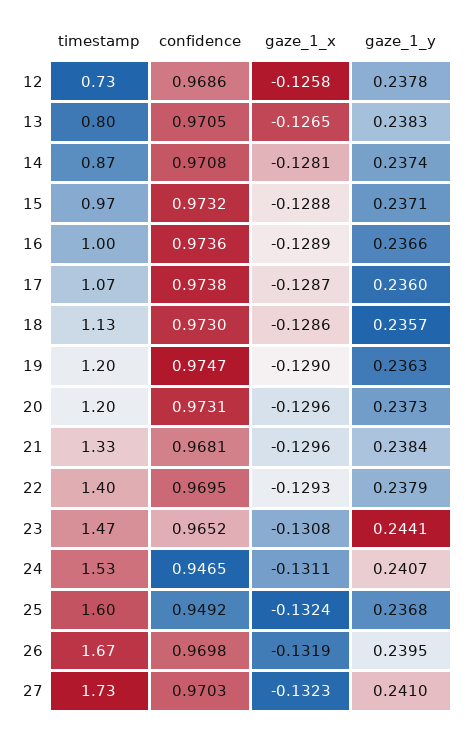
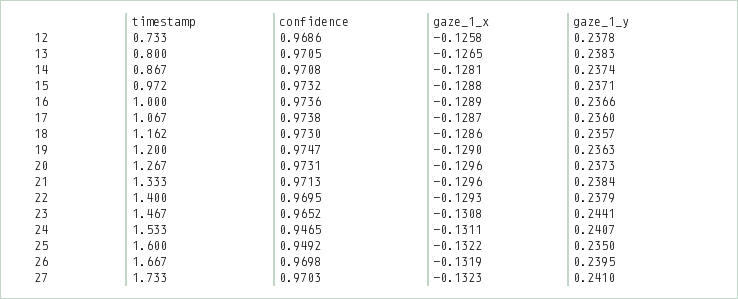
  {
    "timestamp": {
      "12": 0.733,
      "13": 0.8,
      "14": 0.867,
      "15": 0.972,
      "16": 1,
      "17": 1.067,
-     "18": 1.13,
+     "18": 1.162,
      "19": 1.2,
-     "20": 1.2,
+     "20": 1.267,
      "21": 1.333,
      "22": 1.4,
      "23": 1.467,
      "24": 1.533,
      "25": 1.6,
      "26": 1.667,
      "27": 1.733
    },
    "confidence": {
      "12": 0.9686,
      "13": 0.9705,
      "14": 0.9708,
      "15": 0.9732,
      "16": 0.9736,
      "17": 0.9738,
      "18": 0.973,
      "19": 0.9747,
      "20": 0.9731,
-     "21": 0.9681,
+     "21": 0.9713,
      "22": 0.9695,
      "23": 0.9652,
      "24": 0.9465,
      "25": 0.9492,
      "26": 0.9698,
      "27": 0.9703
    },
    "gaze_1_x": {
      "12": -0.1258,
      "13": -0.1265,
      "14": -0.1281,
      "15": -0.1288,
      "16": -0.1289,
      "17": -0.1287,
      "18": -0.1286,
      "19": -0.129,
      "20": -0.1296,
      "21": -0.1296,
      "22": -0.1293,
      "23": -0.1308,
      "24": -0.1311,
-     "25": -0.1324,
+     "25": -0.1322,
      "26": -0.1319,
      "27": -0.1323
    },
    "gaze_1_y": {
      "12": 0.2378,
      "13": 0.2383,
      "14": 0.2374,
      "15": 0.2371,
      "16": 0.2366,
      "17": 0.236,
      "18": 0.2357,
      "19": 0.2363,
      "20": 0.2373,
      "21": 0.2384,
      "22": 0.2379,
      "23": 0.2441,
      "24": 0.2407,
-     "25": 0.2368,
+     "25": 0.235,
      "26": 0.2395,
      "27": 0.241
    }
  }

